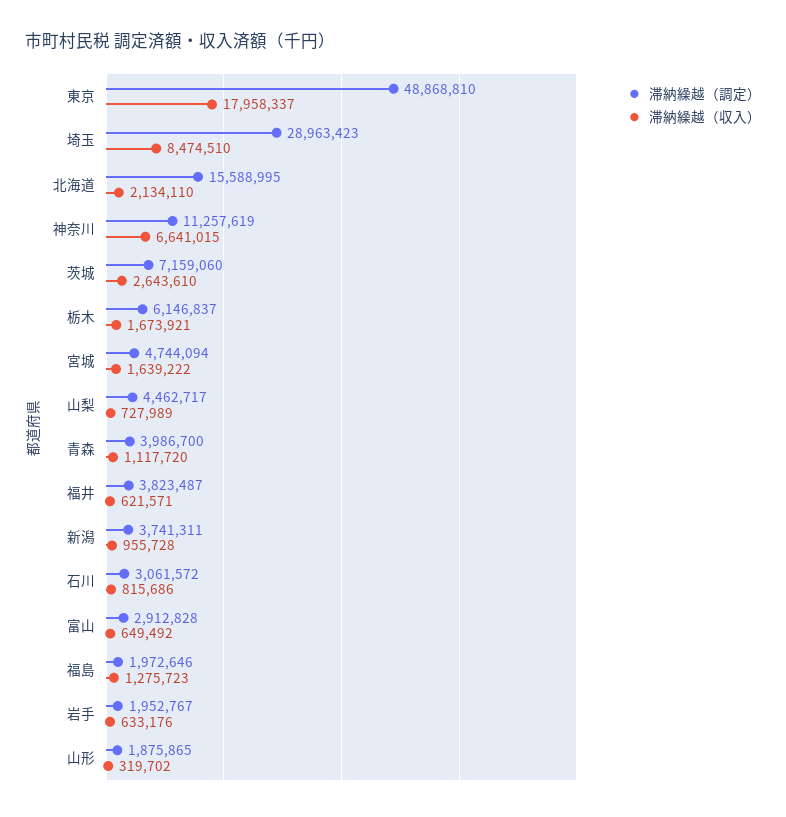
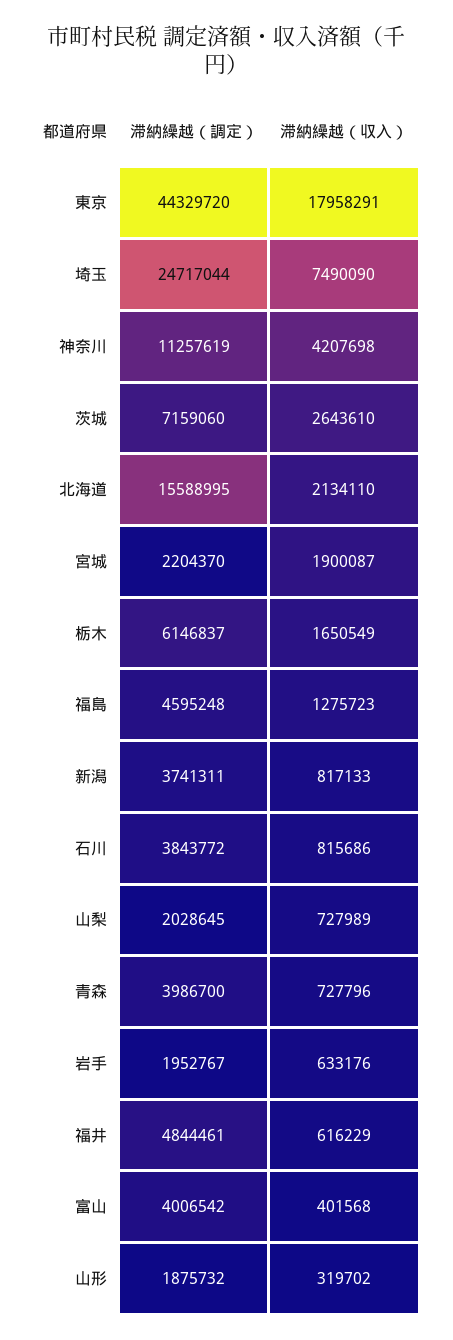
  {
    "滞納繰越（調定）": {
-     "東京": 48868810,
+     "東京": 44329720,
-     "埼玉": 28963423,
+     "埼玉": 24717044,
      "北海道": 15588995,
      "神奈川": 11257619,
      "茨城": 7159060,
      "栃木": 6146837,
-     "宮城": 4744094,
+     "宮城": 2204370,
-     "山梨": 4462717,
+     "山梨": 2028645,
      "青森": 3986700,
-     "福井": 3823487,
+     "福井": 4844461,
      "新潟": 3741311,
-     "石川": 3061572,
+     "石川": 3843772,
-     "富山": 2912828,
+     "富山": 4006542,
-     "福島": 1972646,
+     "福島": 4595248,
      "岩手": 1952767,
-     "山形": 1875865
+     "山形": 1875732
    },
    "滞納繰越（収入）": {
-     "東京": 17958337,
+     "東京": 17958291,
-     "埼玉": 8474510,
+     "埼玉": 7490090,
      "北海道": 2134110,
-     "神奈川": 6641015,
+     "神奈川": 4207698,
      "茨城": 2643610,
-     "栃木": 1673921,
+     "栃木": 1650549,
-     "宮城": 1639222,
+     "宮城": 1900087,
      "山梨": 727989,
-     "青森": 1117720,
+     "青森": 727796,
-     "福井": 621571,
+     "福井": 616229,
-     "新潟": 955728,
+     "新潟": 817133,
      "石川": 815686,
-     "富山": 649492,
+     "富山": 401568,
      "福島": 1275723,
      "岩手": 633176,
      "山形": 319702
    }
  }

